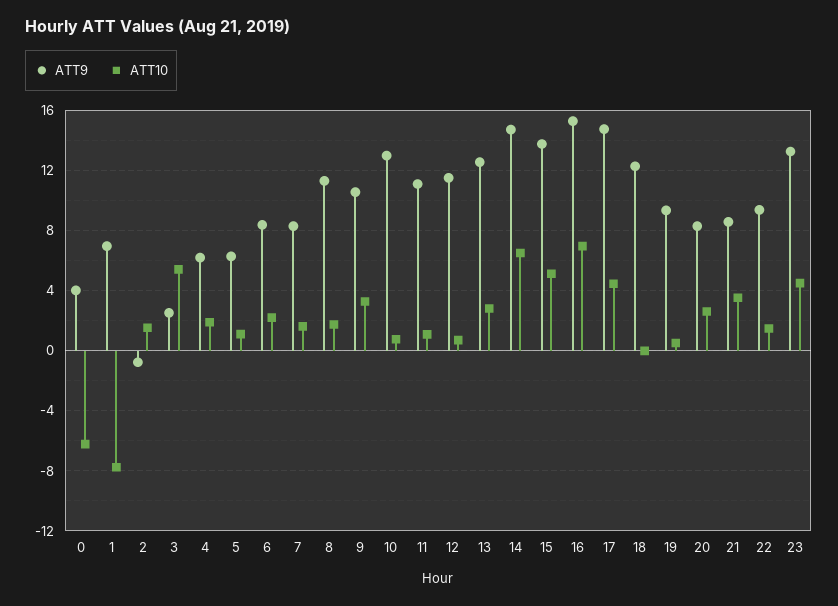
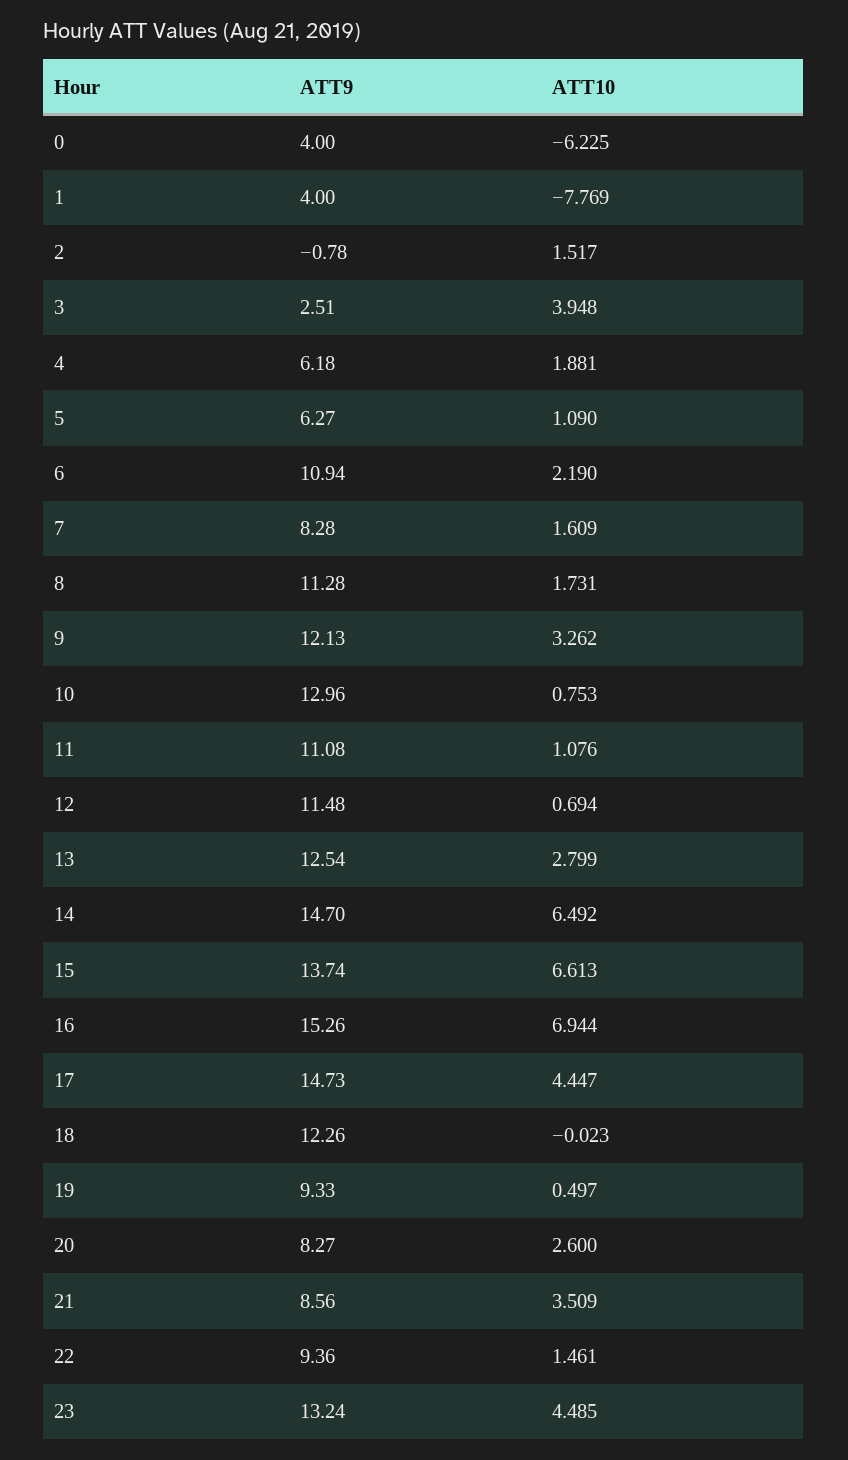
  {
    "ATT9": {
      "0": 4,
-     "1": 7,
+     "1": 4,
      "2": -0.78,
      "3": 2.51,
      "4": 6.18,
      "5": 6.27,
-     "6": 8.5,
+     "6": 10.94,
      "7": 8.28,
      "8": 11.28,
-     "9": 10.5,
+     "9": 12.13,
      "10": 12.96,
      "11": 11.08,
      "12": 11.48,
      "13": 12.54,
      "14": 14.7,
      "15": 13.74,
      "16": 15.26,
      "17": 14.73,
      "18": 12.26,
      "19": 9.33,
      "20": 8.27,
      "21": 8.56,
      "22": 9.36,
      "23": 13.24
    },
    "ATT10": {
      "0": -6.225,
      "1": -7.769,
      "2": 1.517,
-     "3": 5.5,
+     "3": 3.948,
      "4": 1.881,
      "5": 1.09,
      "6": 2.19,
      "7": 1.609,
      "8": 1.731,
      "9": 3.262,
      "10": 0.753,
      "11": 1.076,
      "12": 0.694,
      "13": 2.799,
      "14": 6.492,
-     "15": 5,
+     "15": 6.613,
      "16": 6.944,
      "17": 4.447,
      "18": -0.023,
      "19": 0.497,
      "20": 2.6,
      "21": 3.509,
      "22": 1.461,
      "23": 4.485
    }
  }

